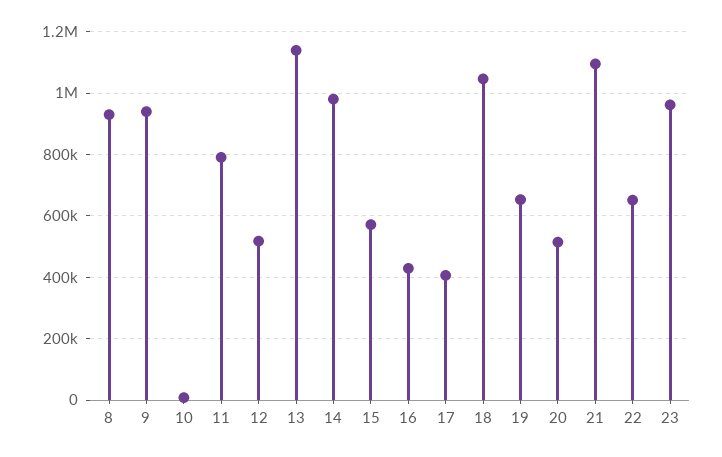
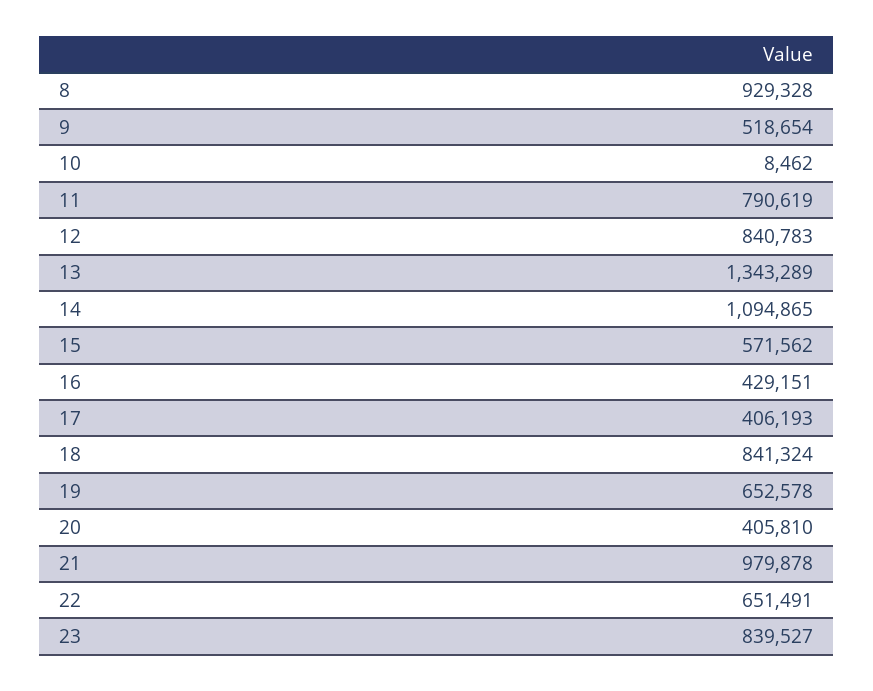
  {
    "8": 929328,
-   "9": 940000,
+   "9": 518654,
    "10": 8462,
    "11": 790619,
-   "12": 520000,
+   "12": 840783,
-   "13": 1140000,
+   "13": 1343289,
-   "14": 980000,
+   "14": 1094865,
    "15": 571562,
    "16": 429151,
    "17": 406193,
-   "18": 1040000,
+   "18": 841324,
    "19": 652578,
-   "20": 520000,
+   "20": 405810,
-   "21": 1100000,
+   "21": 979878,
    "22": 651491,
-   "23": 960000
+   "23": 839527
  }

